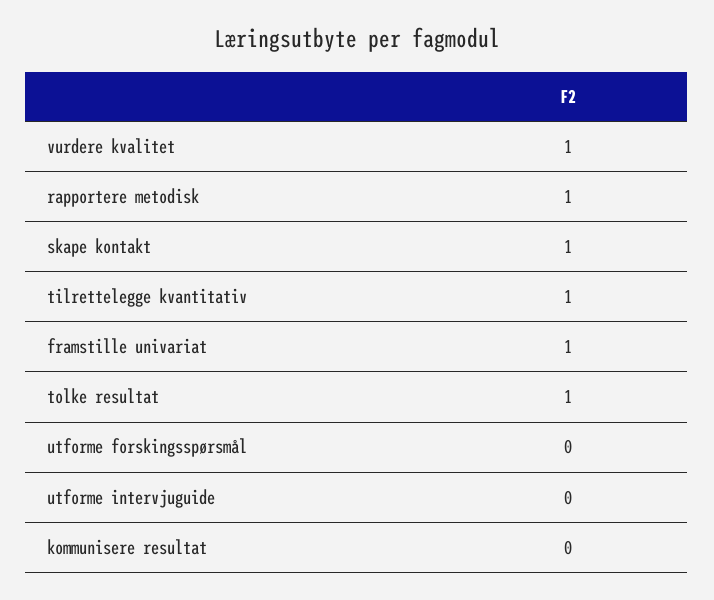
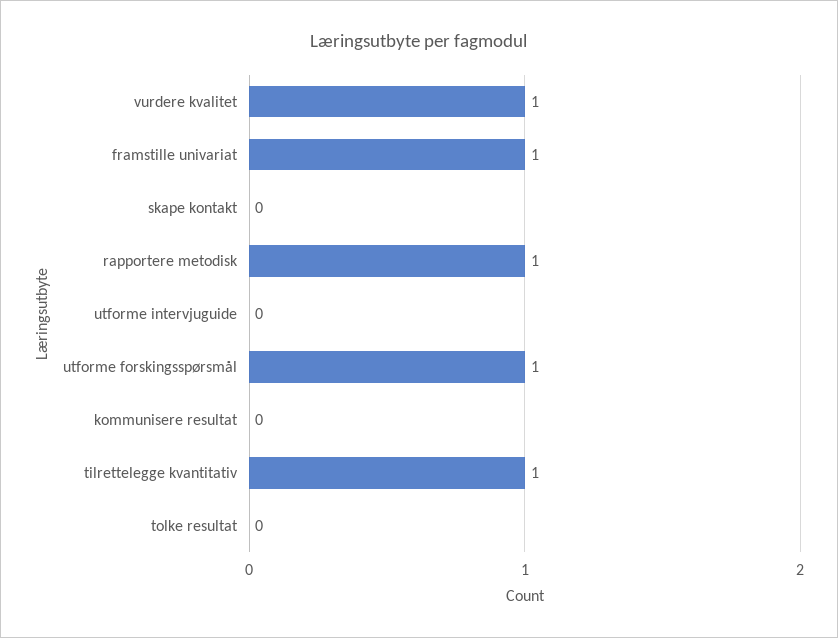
  {
    "vurdere kvalitet": 1,
    "rapportere metodisk": 1,
-   "skape kontakt": 1,
+   "skape kontakt": 0,
    "tilrettelegge kvantitativ": 1,
    "framstille univariat": 1,
-   "tolke resultat": 1,
+   "tolke resultat": 0,
-   "utforme forskingsspørsmål": 0,
+   "utforme forskingsspørsmål": 1,
    "utforme intervjuguide": 0,
    "kommunisere resultat": 0
  }

